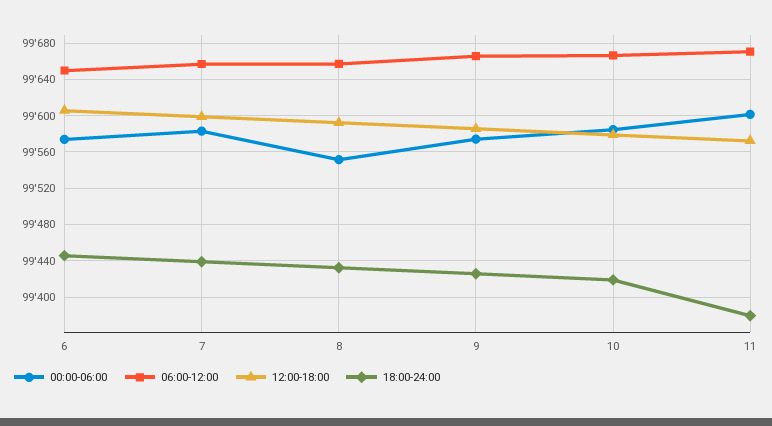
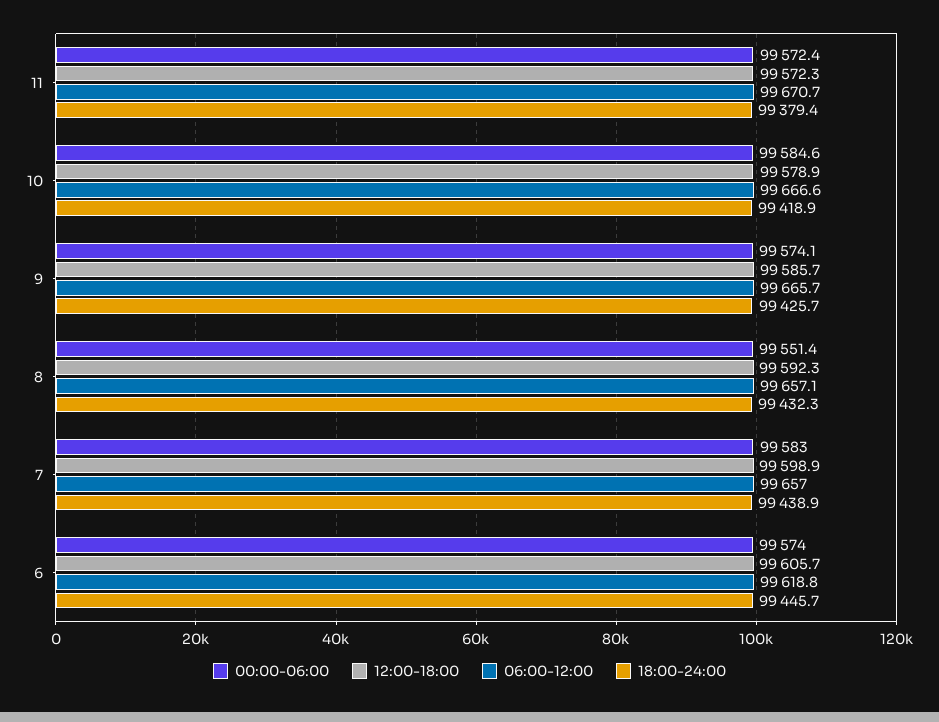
  {
    "00:00-06:00": {
      "6": 99574,
      "7": 99583,
      "8": 99551.4,
      "9": 99574.1,
      "10": 99584.6,
-     "11": 99600
+     "11": 99572.4
    },
    "06:00-12:00": {
-     "6": 99650,
+     "6": 99618.8,
      "7": 99657,
      "8": 99657.1,
      "9": 99665.7,
      "10": 99666.6,
      "11": 99670.7
    },
    "12:00-18:00": {
      "6": 99605.7,
      "7": 99598.9,
      "8": 99592.3,
      "9": 99585.7,
      "10": 99578.9,
      "11": 99572.3
    },
    "18:00-24:00": {
      "6": 99445.7,
      "7": 99438.9,
      "8": 99432.3,
      "9": 99425.7,
      "10": 99418.9,
      "11": 99379.4
    }
  }

